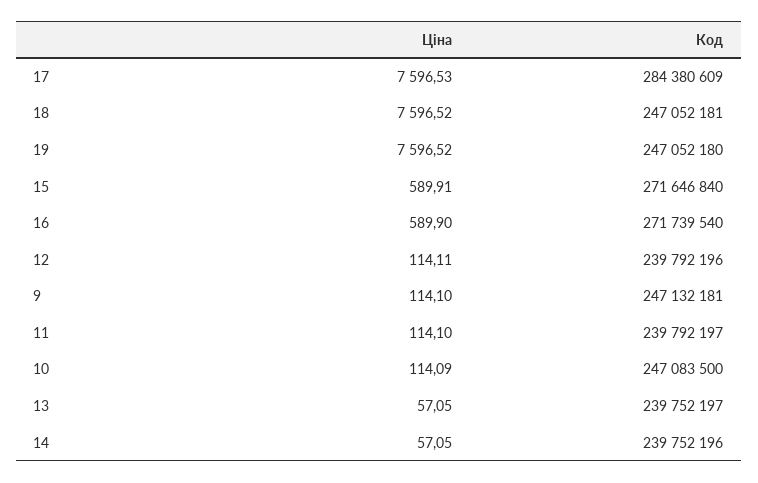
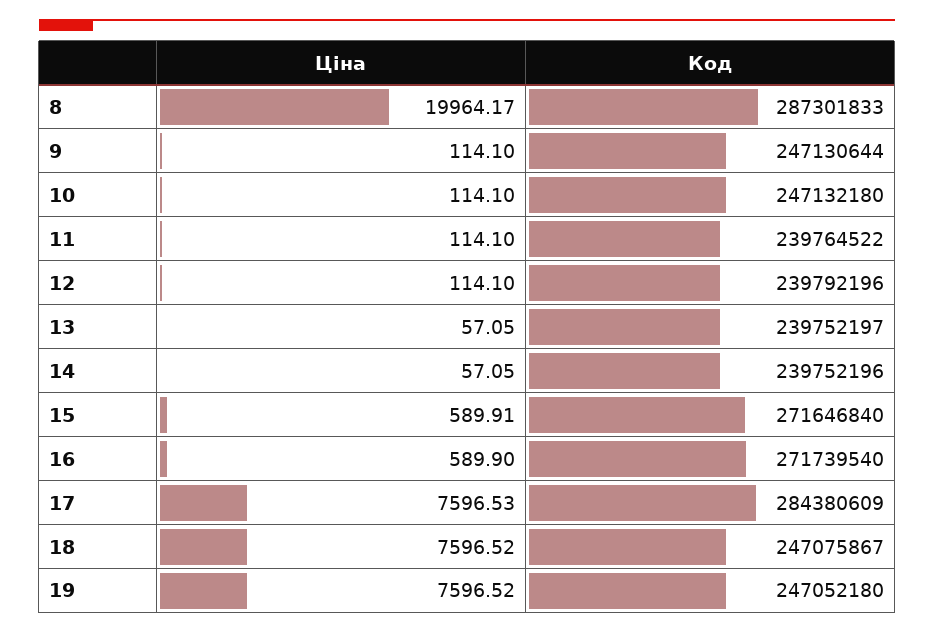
  {
    "Ціна": {
      "17": 7596.53,
      "18": 7596.52,
      "19": 7596.52,
      "15": 589.91,
      "16": 589.9,
-     "12": 114.11,
+     "12": 114.1,
      "9": 114.1,
      "11": 114.1,
-     "10": 114.09,
+     "10": 114.1,
      "13": 57.05,
-     "14": 57.05
+     "14": 57.05,
+     "8": 19964.17
    },
    "Код": {
      "17": 284380609,
-     "18": 247052181,
+     "18": 247075867,
      "19": 247052180,
      "15": 271646840,
      "16": 271739540,
      "12": 239792196,
-     "9": 247132181,
+     "9": 247130644,
-     "11": 239792197,
+     "11": 239764522,
-     "10": 247083500,
+     "10": 247132180,
      "13": 239752197,
-     "14": 239752196
+     "14": 239752196,
+     "8": 287301833
    }
  }

